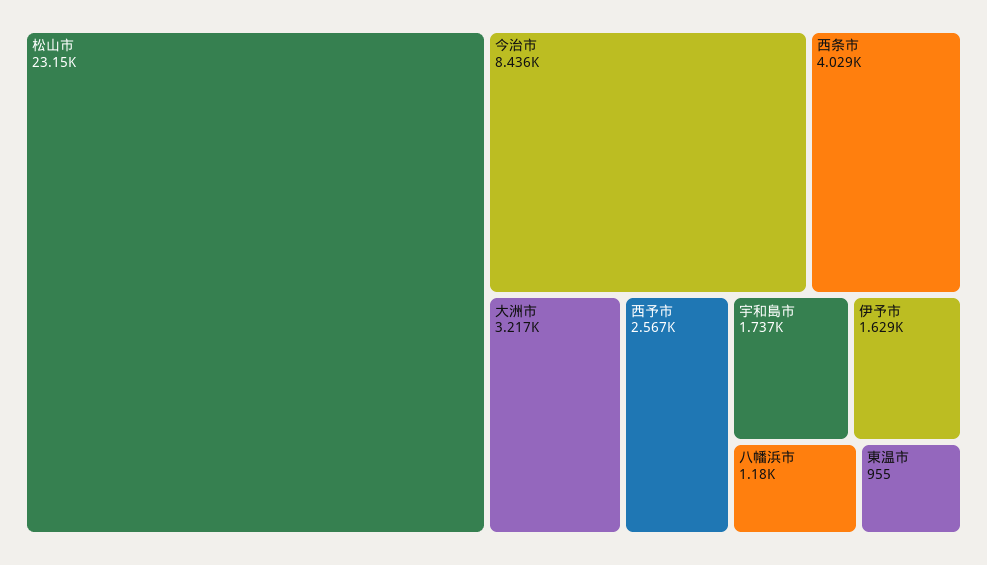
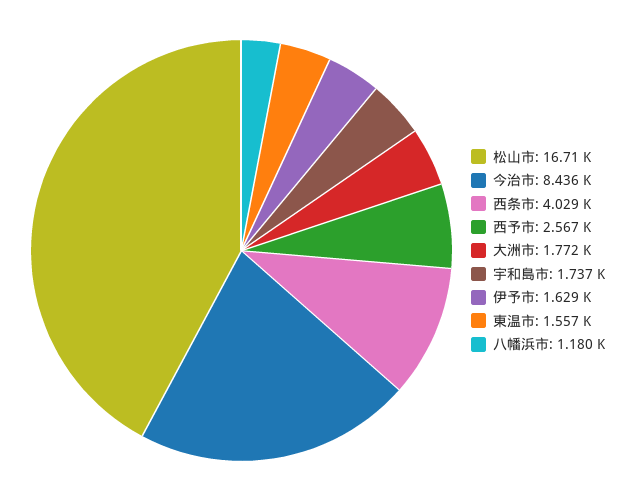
  {
-   "松山市": 23150,
+   "松山市": 16710,
    "今治市": 8436,
    "西条市": 4029,
-   "大洲市": 3217,
+   "大洲市": 1772,
    "西予市": 2567,
    "宇和島市": 1737,
    "伊予市": 1629,
    "八幡浜市": 1180,
-   "東温市": 955
+   "東温市": 1557
  }

